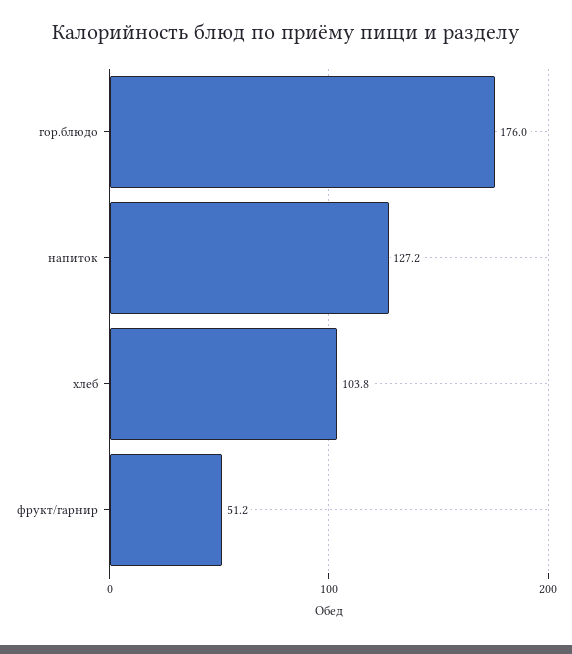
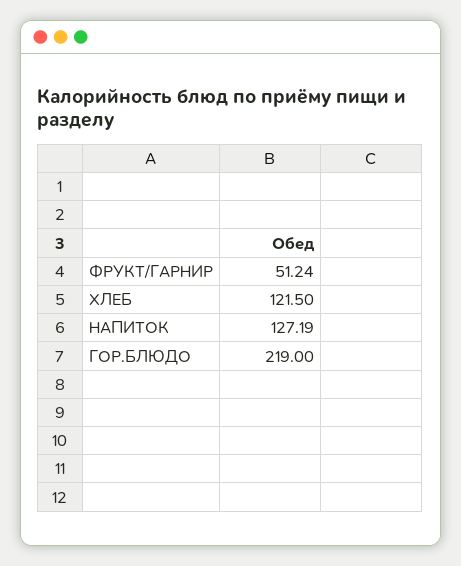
  {
-   "гор.блюдо": 176,
+   "гор.блюдо": 219,
    "напиток": 127.19,
-   "хлеб": 103.8,
+   "хлеб": 121.5,
    "фрукт/гарнир": 51.24
  }

